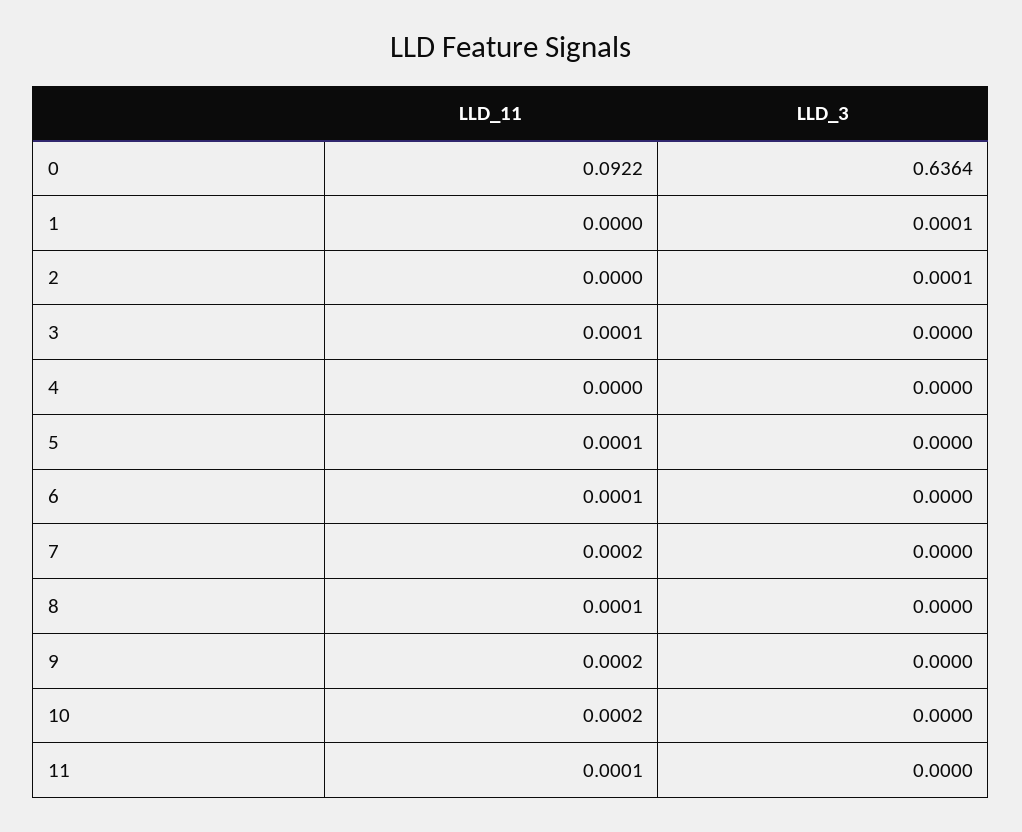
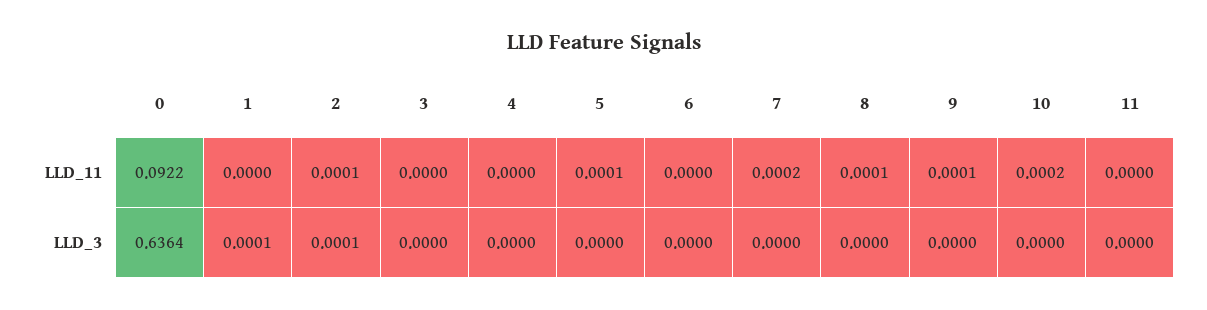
  {
    "LLD_11": {
      "0": 0.0922,
      "1": 0,
-     "2": 0,
+     "2": 0.0001,
-     "3": 0.0001,
+     "3": 0,
      "4": 0,
      "5": 0.0001,
-     "6": 0.0001,
+     "6": 0,
      "7": 0.0002,
      "8": 0.0001,
-     "9": 0.0002,
+     "9": 0.0001,
      "10": 0.0002,
-     "11": 0.0001
+     "11": 0
    },
    "LLD_3": {
      "0": 0.6364,
      "1": 0.0001,
      "2": 0.0001,
      "3": 0,
      "4": 0,
      "5": 0,
      "6": 0,
      "7": 0,
      "8": 0,
      "9": 0,
      "10": 0,
      "11": 0
    }
  }

